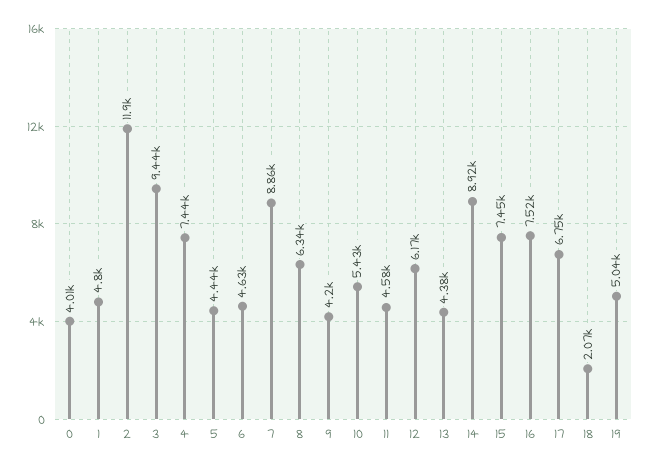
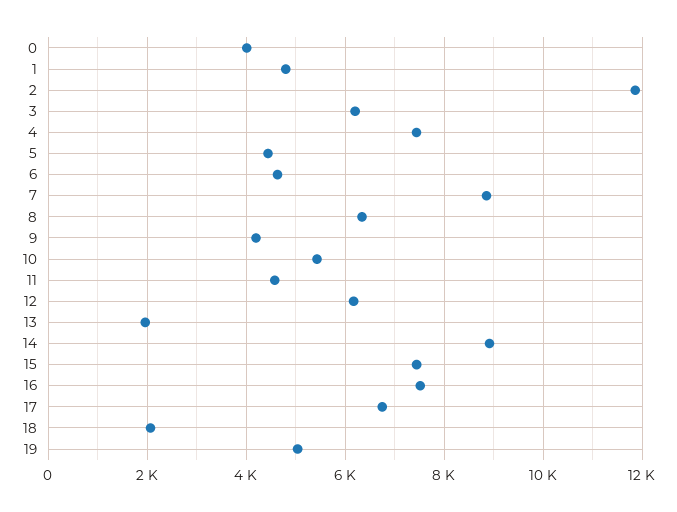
  {
    "0": 4010,
    "1": 4800,
    "2": 11900,
-   "3": 9440,
+   "3": 6200,
    "4": 7440,
    "5": 4440,
    "6": 4630,
    "7": 8860,
    "8": 6340,
    "9": 4200,
    "10": 5430,
    "11": 4580,
    "12": 6170,
-   "13": 4380,
+   "13": 2000,
    "14": 8920,
    "15": 7450,
    "16": 7520,
    "17": 6750,
    "18": 2070,
    "19": 5040
  }

